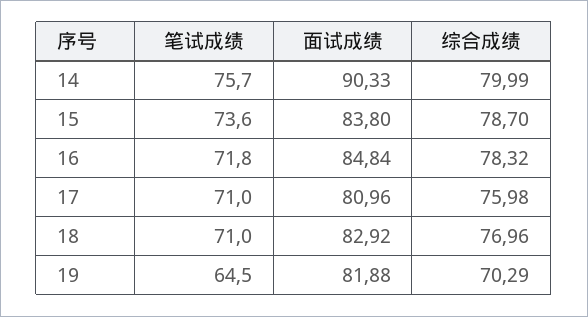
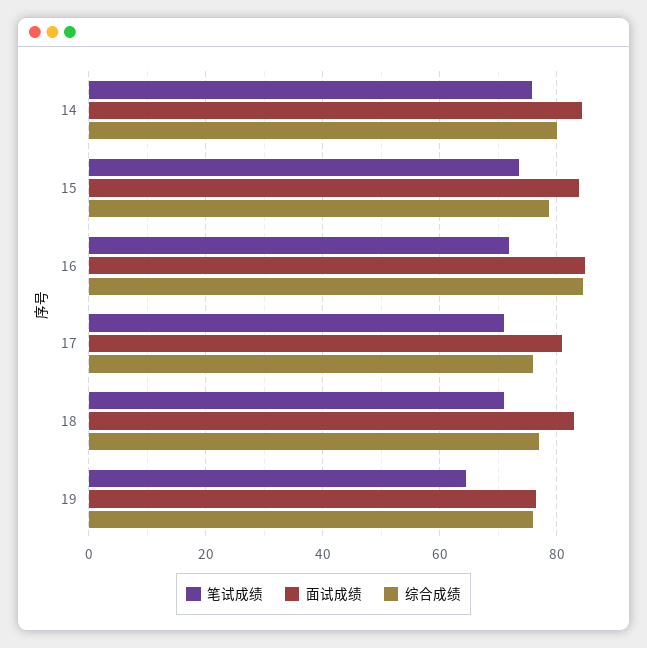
  {
    "笔试成绩": {
      "14": 75.7,
      "15": 73.6,
      "16": 71.8,
      "17": 71,
      "18": 71,
      "19": 64.5
    },
    "面试成绩": {
-     "14": 90.33,
+     "14": 84,
      "15": 83.8,
      "16": 84.84,
      "17": 80.96,
      "18": 82.92,
-     "19": 81.88
+     "19": 76
    },
    "综合成绩": {
      "14": 79.99,
      "15": 78.7,
-     "16": 78.32,
+     "16": 84,
      "17": 75.98,
      "18": 76.96,
-     "19": 70.29
+     "19": 76
    }
  }

